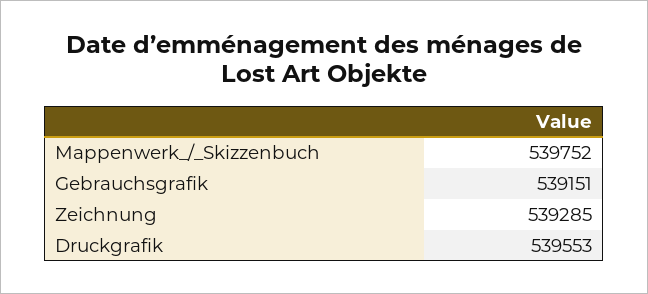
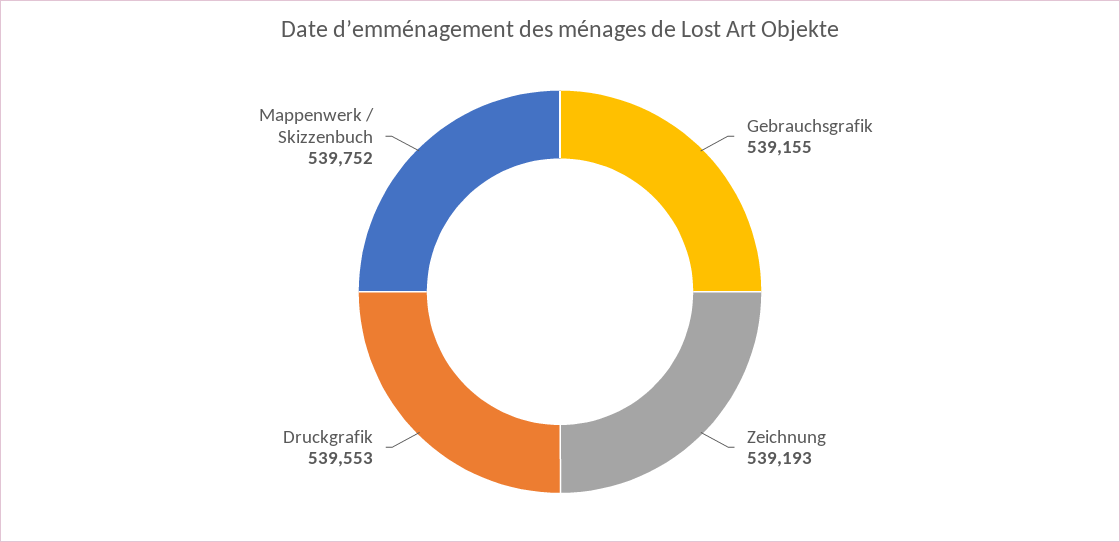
  {
    "Mappenwerk_/_Skizzenbuch": 539752,
-   "Gebrauchsgrafik": 539151,
+   "Gebrauchsgrafik": 539155,
-   "Zeichnung": 539285,
+   "Zeichnung": 539193,
    "Druckgrafik": 539553
  }

